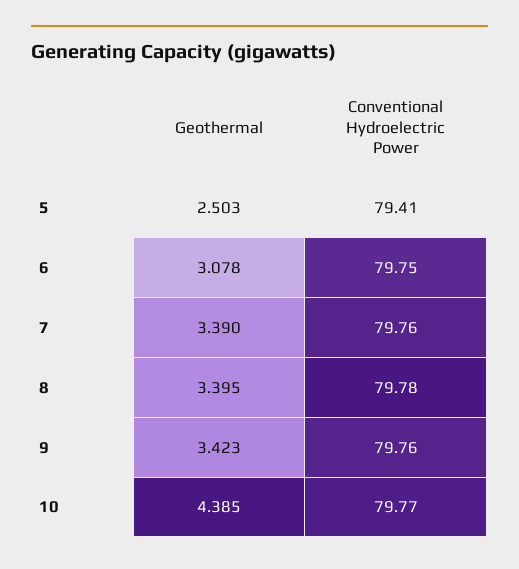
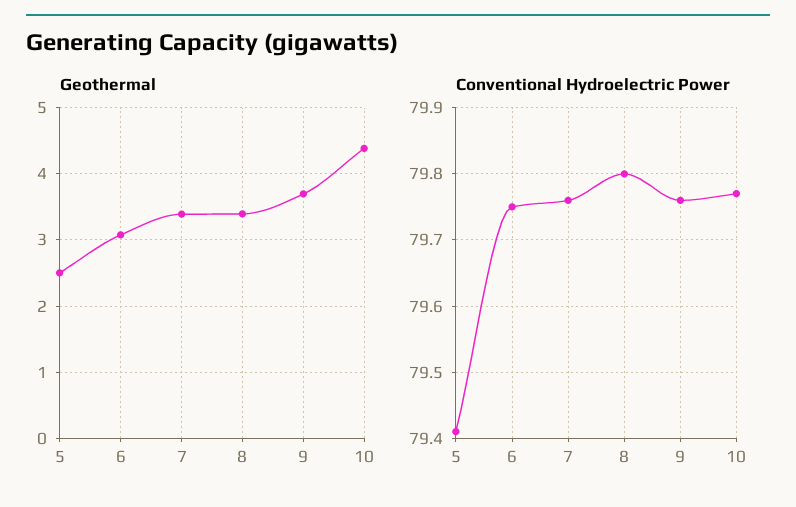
  {
    "Geothermal": {
      "5": 2.503,
      "6": 3.078,
      "7": 3.39,
      "8": 3.395,
-     "9": 3.423,
+     "9": 3.7,
      "10": 4.385
    },
    "Conventional Hydroelectric Power": {
      "5": 79.41,
      "6": 79.75,
      "7": 79.76,
-     "8": 79.78,
+     "8": 79.8,
      "9": 79.76,
      "10": 79.77
    }
  }

